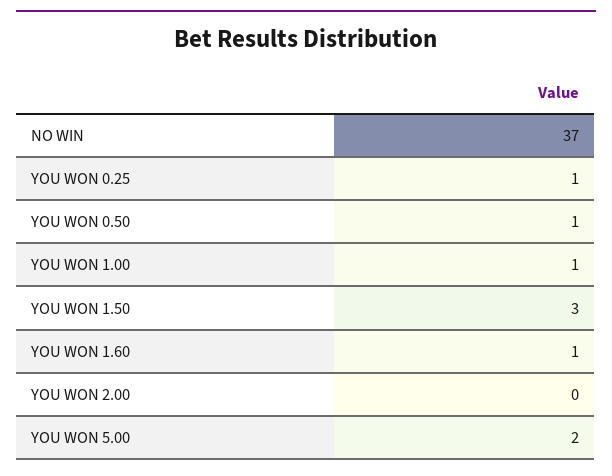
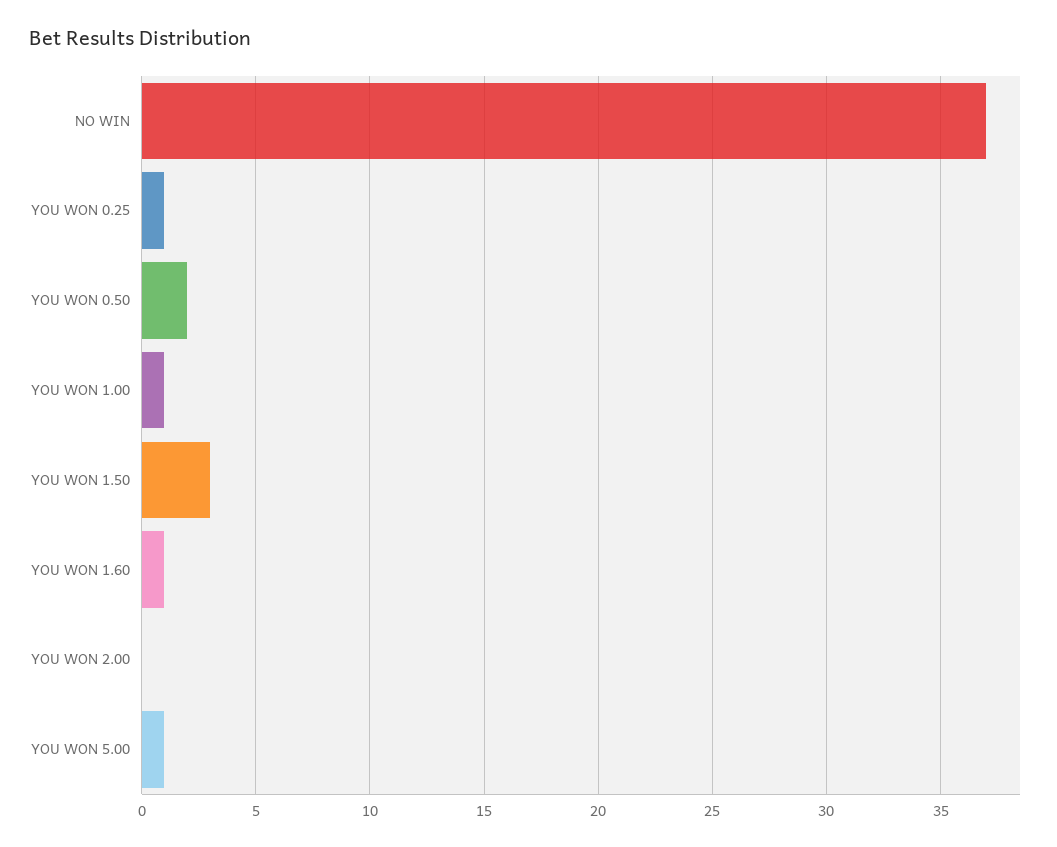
  {
    "NO WIN": 37,
    "YOU WON 0.25": 1,
-   "YOU WON 0.50": 1,
+   "YOU WON 0.50": 2,
    "YOU WON 1.00": 1,
    "YOU WON 1.50": 3,
    "YOU WON 1.60": 1,
    "YOU WON 2.00": 0,
-   "YOU WON 5.00": 2
+   "YOU WON 5.00": 1
  }

